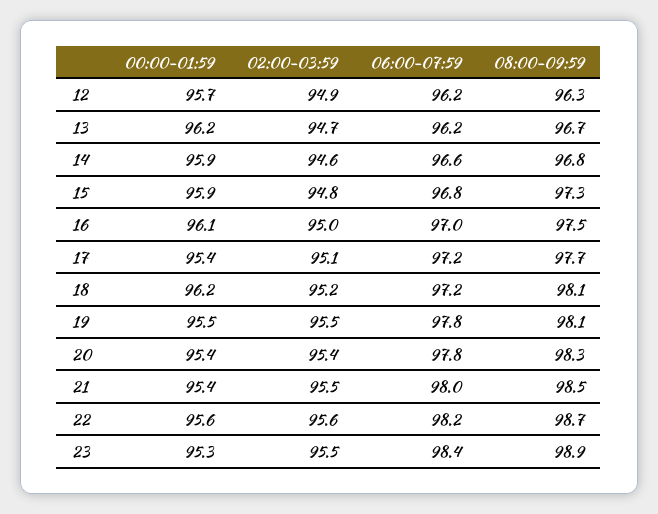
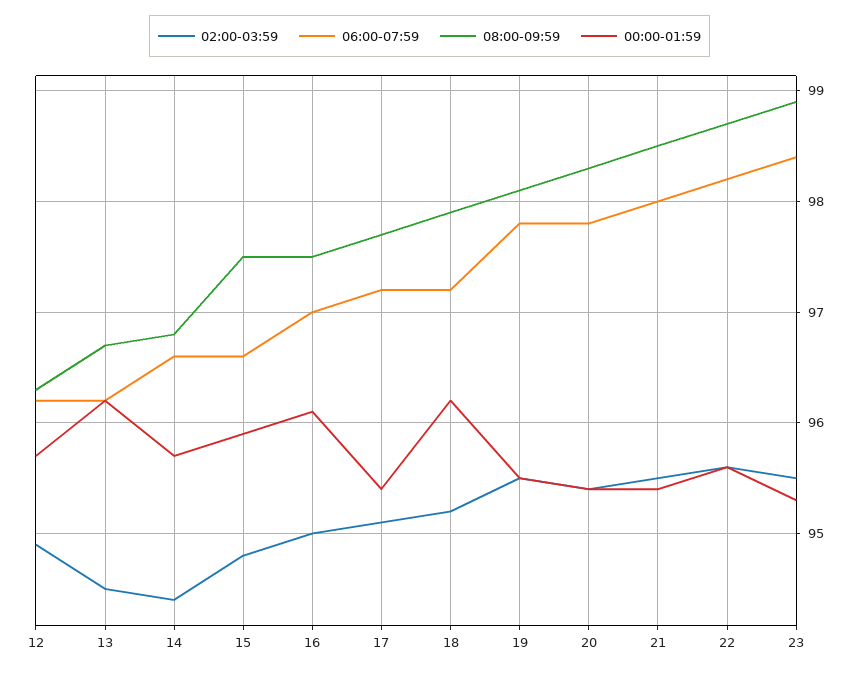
  {
    "00:00-01:59": {
      "12": 95.7,
      "13": 96.2,
-     "14": 95.9,
+     "14": 95.7,
      "15": 95.9,
      "16": 96.1,
      "17": 95.4,
      "18": 96.2,
      "19": 95.5,
      "20": 95.4,
      "21": 95.4,
      "22": 95.6,
      "23": 95.3
    },
    "02:00-03:59": {
      "12": 94.9,
-     "13": 94.7,
+     "13": 94.5,
-     "14": 94.6,
+     "14": 94.4,
      "15": 94.8,
      "16": 95,
      "17": 95.1,
      "18": 95.2,
      "19": 95.5,
      "20": 95.4,
      "21": 95.5,
      "22": 95.6,
      "23": 95.5
    },
    "06:00-07:59": {
      "12": 96.2,
      "13": 96.2,
      "14": 96.6,
-     "15": 96.8,
+     "15": 96.6,
      "16": 97,
      "17": 97.2,
      "18": 97.2,
      "19": 97.8,
      "20": 97.8,
      "21": 98,
      "22": 98.2,
      "23": 98.4
    },
    "08:00-09:59": {
      "12": 96.3,
      "13": 96.7,
      "14": 96.8,
-     "15": 97.3,
+     "15": 97.5,
      "16": 97.5,
      "17": 97.7,
-     "18": 98.1,
+     "18": 97.9,
      "19": 98.1,
      "20": 98.3,
      "21": 98.5,
      "22": 98.7,
      "23": 98.9
    }
  }

